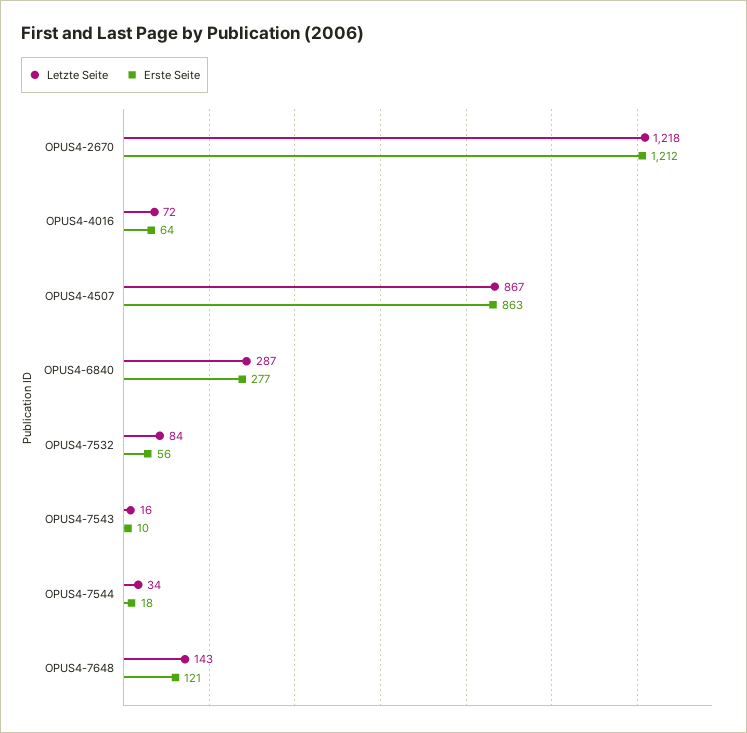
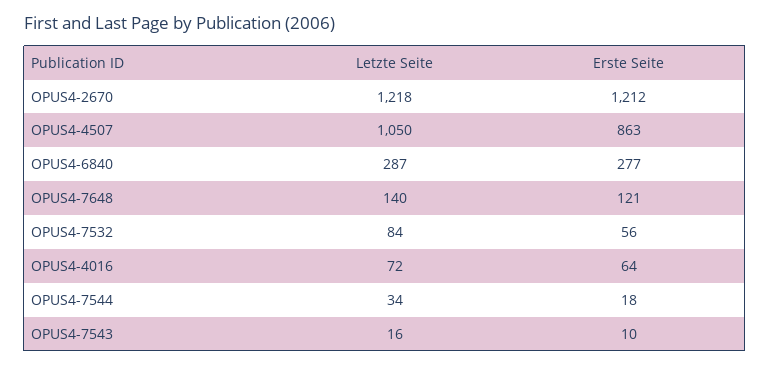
  {
    "Letzte Seite": {
      "OPUS4-2670": 1218,
      "OPUS4-4016": 72,
-     "OPUS4-4507": 867,
+     "OPUS4-4507": 1050,
      "OPUS4-6840": 287,
      "OPUS4-7532": 84,
      "OPUS4-7543": 16,
      "OPUS4-7544": 34,
-     "OPUS4-7648": 143
+     "OPUS4-7648": 140
    },
    "Erste Seite": {
      "OPUS4-2670": 1212,
      "OPUS4-4016": 64,
      "OPUS4-4507": 863,
      "OPUS4-6840": 277,
      "OPUS4-7532": 56,
      "OPUS4-7543": 10,
      "OPUS4-7544": 18,
      "OPUS4-7648": 121
    }
  }

